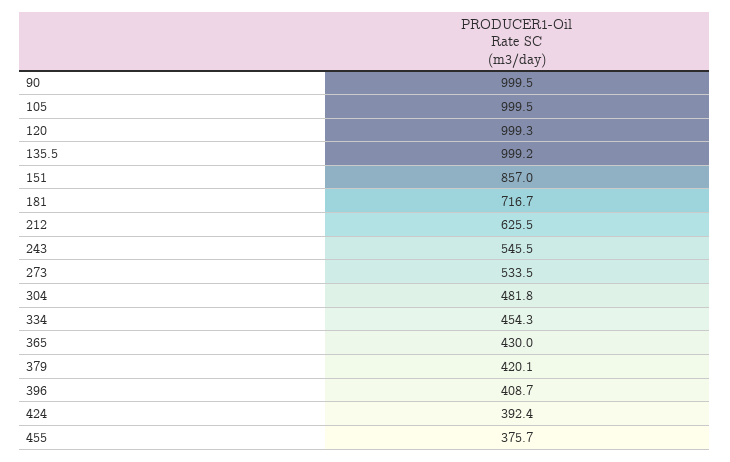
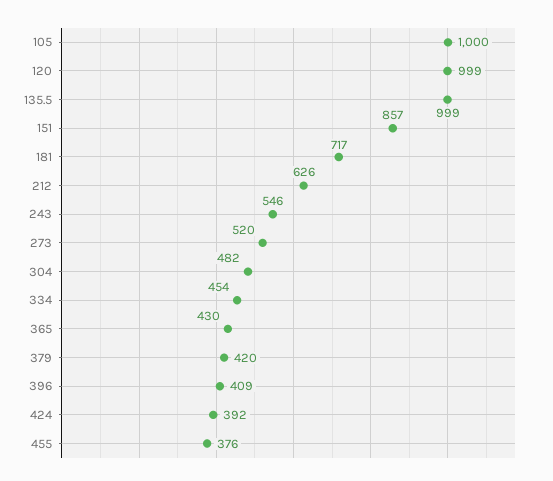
  {
-   "90": 999.5,
    "105": 999.5,
    "120": 999.3,
    "135.5": 999.2,
    "151": 857,
    "181": 716.7,
    "212": 625.5,
    "243": 545.5,
-   "273": 533.5,
+   "273": 520,
    "304": 481.8,
    "334": 454.3,
    "365": 430,
    "379": 420.1,
    "396": 408.7,
    "424": 392.4,
    "455": 375.7
  }

